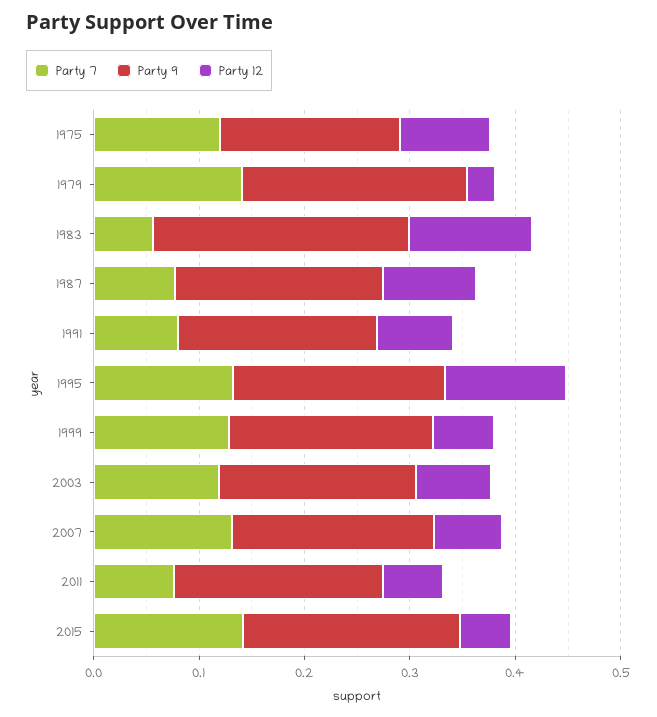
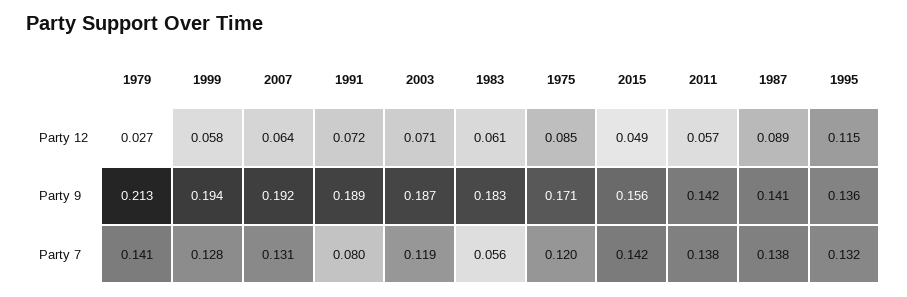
  {
    "Party 7": {
      "1975": 0.12,
      "1979": 0.141,
      "1983": 0.056,
-     "1987": 0.08,
+     "1987": 0.138,
      "1991": 0.08,
      "1995": 0.132,
      "1999": 0.128,
      "2003": 0.119,
      "2007": 0.131,
-     "2011": 0.08,
+     "2011": 0.138,
      "2015": 0.142
    },
    "Party 9": {
      "1975": 0.171,
      "1979": 0.213,
-     "1983": 0.24,
+     "1983": 0.183,
-     "1987": 0.2,
+     "1987": 0.141,
      "1991": 0.189,
-     "1995": 0.2,
+     "1995": 0.136,
      "1999": 0.194,
      "2003": 0.187,
      "2007": 0.192,
-     "2011": 0.2,
+     "2011": 0.142,
-     "2015": 0.2
+     "2015": 0.156
    },
    "Party 12": {
      "1975": 0.085,
      "1979": 0.027,
-     "1983": 0.12,
+     "1983": 0.061,
      "1987": 0.089,
      "1991": 0.072,
      "1995": 0.115,
      "1999": 0.058,
      "2003": 0.071,
      "2007": 0.064,
      "2011": 0.057,
      "2015": 0.049
    }
  }

